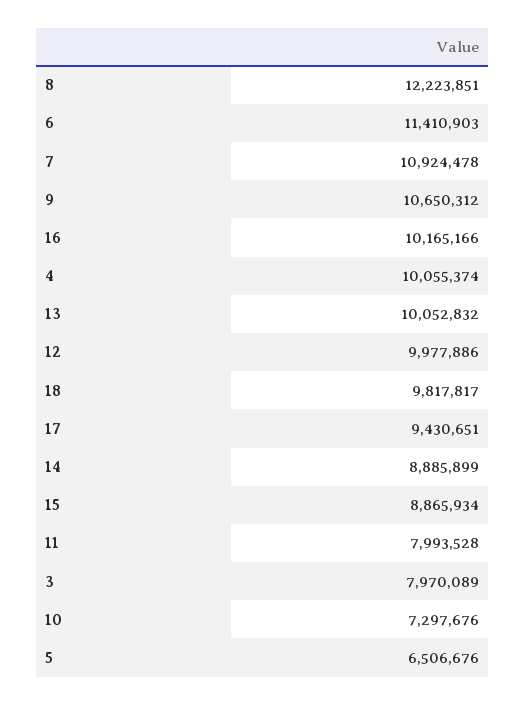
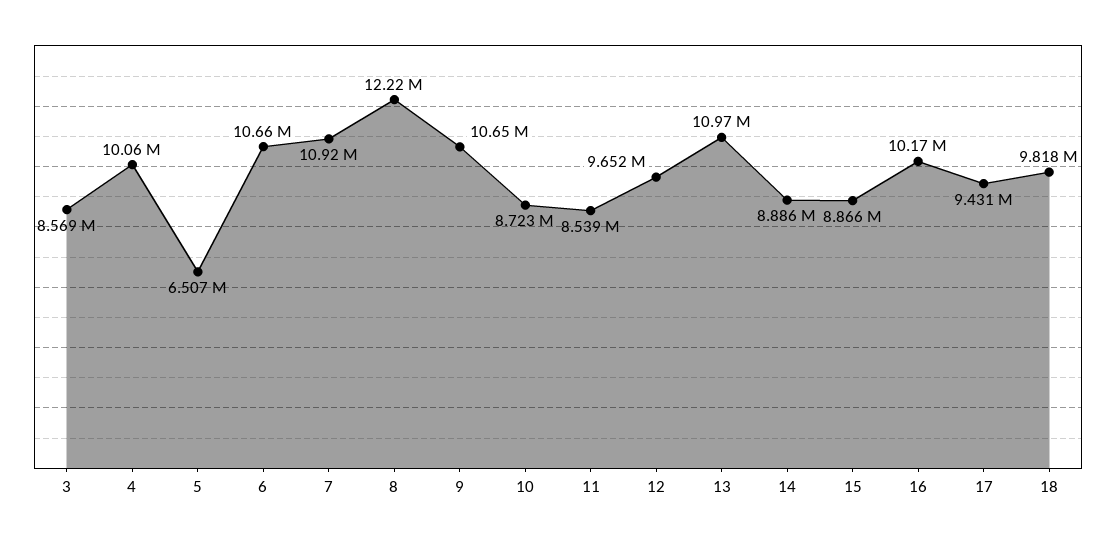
  {
    "8": 12223851,
-   "6": 11410903,
+   "6": 10660000,
    "7": 10924478,
    "9": 10650312,
    "16": 10165166,
    "4": 10055374,
-   "13": 10052832,
+   "13": 10970000,
-   "12": 9977886,
+   "12": 9652000,
    "18": 9817817,
    "17": 9430651,
    "14": 8885899,
    "15": 8865934,
-   "11": 7993528,
+   "11": 8539000,
-   "3": 7970089,
+   "3": 8569000,
-   "10": 7297676,
+   "10": 8723000,
    "5": 6506676
  }

